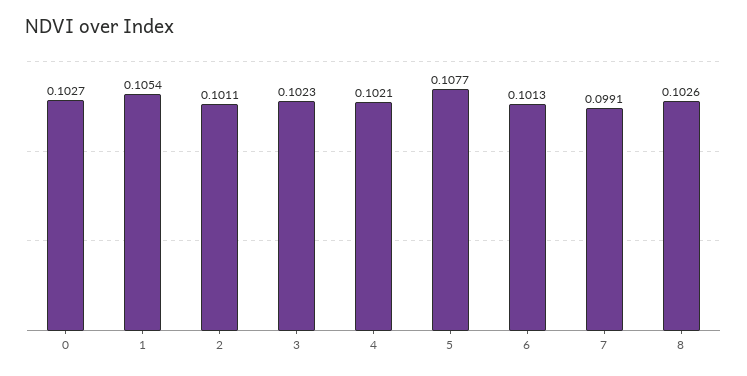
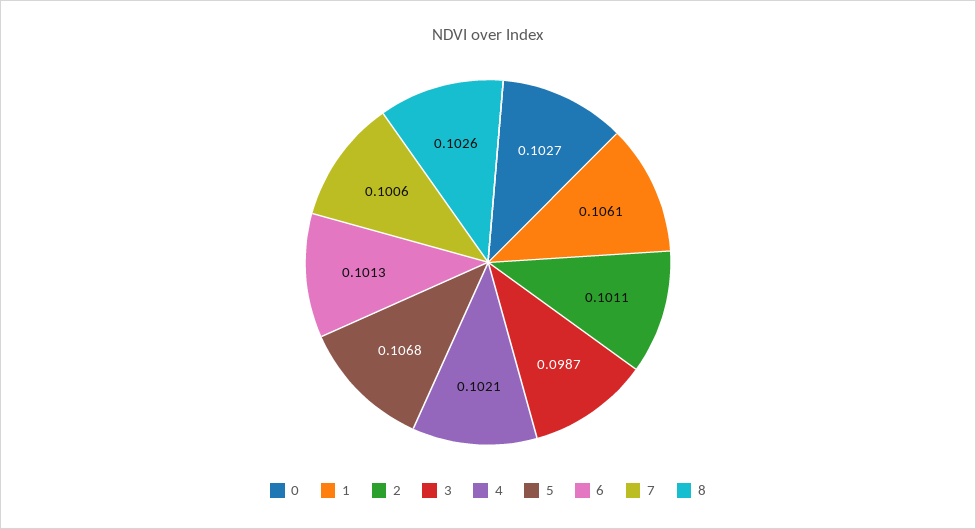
  {
    "0": 0.1027,
-   "1": 0.1054,
+   "1": 0.1061,
    "2": 0.1011,
-   "3": 0.1023,
+   "3": 0.0987,
    "4": 0.1021,
-   "5": 0.1077,
+   "5": 0.1068,
    "6": 0.1013,
-   "7": 0.0991,
+   "7": 0.1006,
    "8": 0.1026
  }

